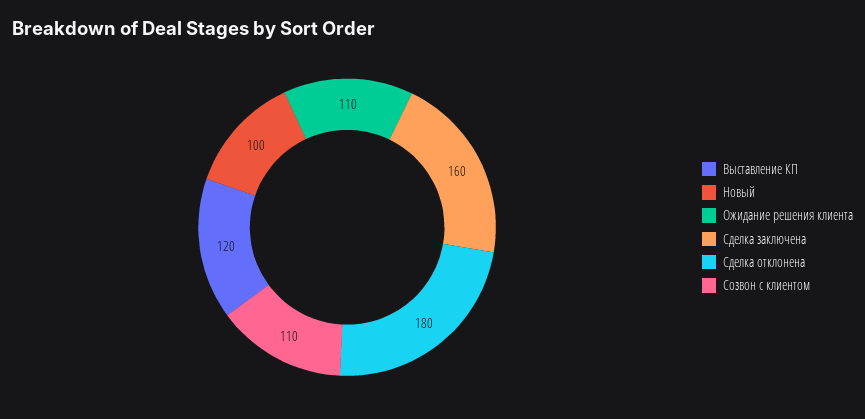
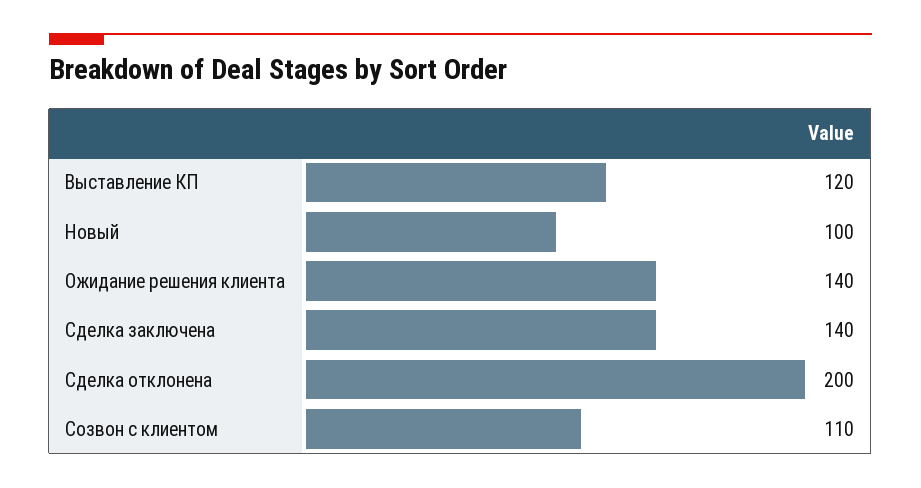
  {
    "Выставление КП": 120,
    "Новый": 100,
-   "Ожидание решения клиента": 110,
+   "Ожидание решения клиента": 140,
-   "Сделка заключена": 160,
+   "Сделка заключена": 140,
-   "Сделка отклонена": 180,
+   "Сделка отклонена": 200,
    "Созвон с клиентом": 110
  }

